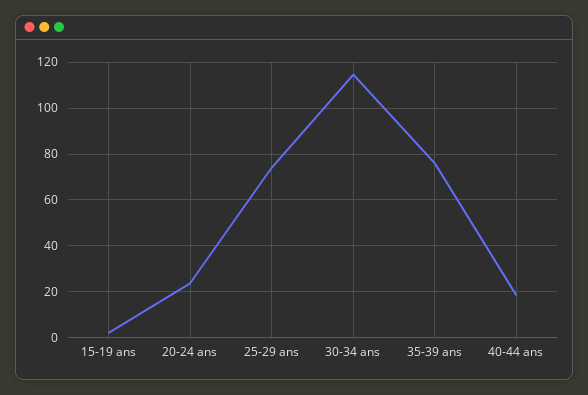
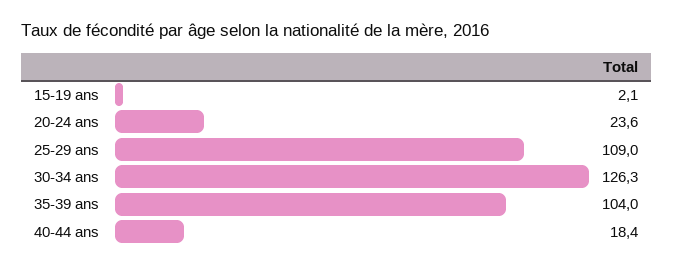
  {
    "15-19 ans": 2.1,
    "20-24 ans": 23.6,
-   "25-29 ans": 75,
+   "25-29 ans": 109,
-   "30-34 ans": 115,
+   "30-34 ans": 126.3,
-   "35-39 ans": 75,
+   "35-39 ans": 104,
    "40-44 ans": 18.4
  }

